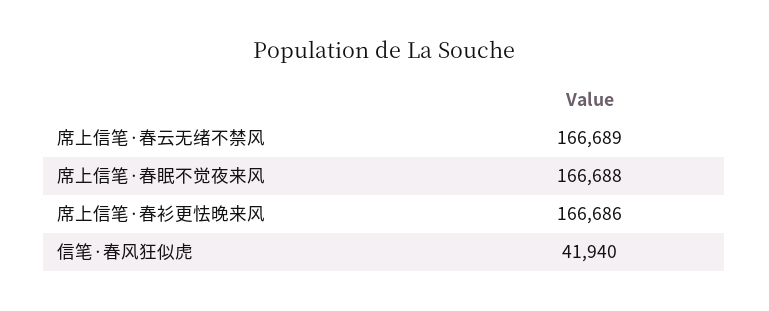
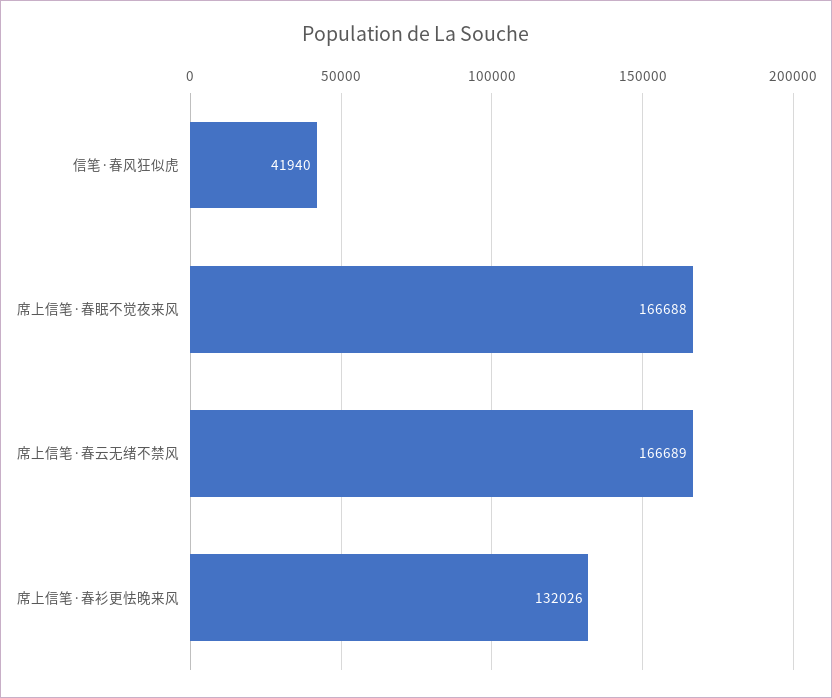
  {
    "席上信笔·春云无绪不禁风": 166689,
    "席上信笔·春眠不觉夜来风": 166688,
-   "席上信笔·春衫更怯晚来风": 166686,
+   "席上信笔·春衫更怯晚来风": 132026,
    "信笔·春风狂似虎": 41940
  }

